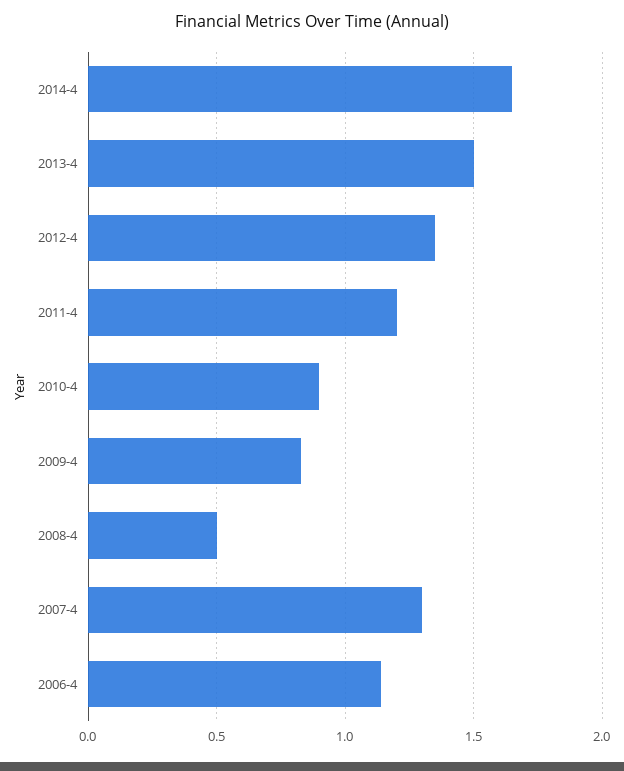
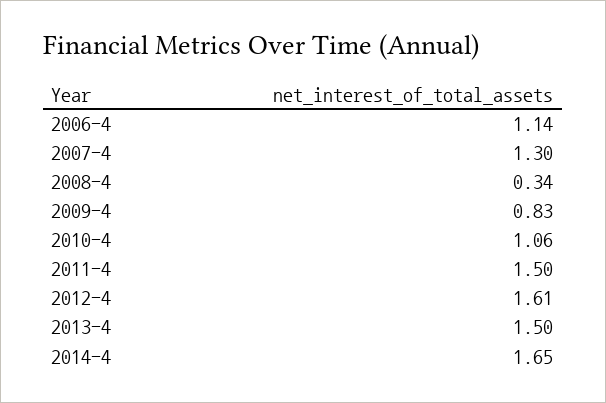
  {
    "2014-4": 1.65,
    "2013-4": 1.5,
-   "2012-4": 1.35,
+   "2012-4": 1.61,
-   "2011-4": 1.2,
+   "2011-4": 1.5,
-   "2010-4": 0.9,
+   "2010-4": 1.06,
    "2009-4": 0.83,
-   "2008-4": 0.5,
+   "2008-4": 0.34,
    "2007-4": 1.3,
    "2006-4": 1.14
  }

